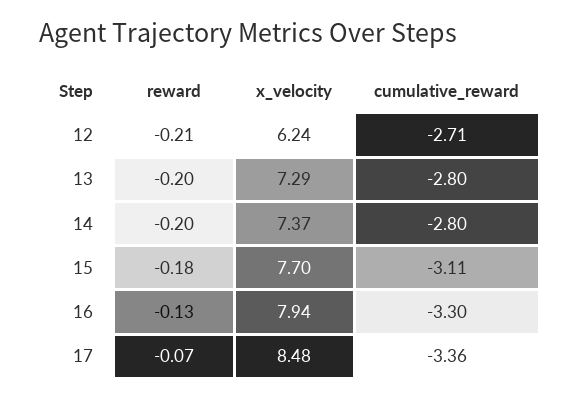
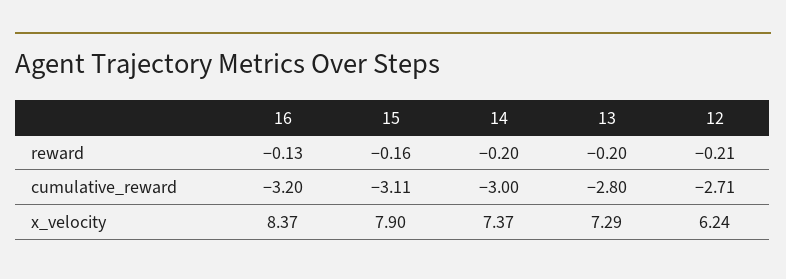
  {
    "reward": {
      "12": -0.21,
      "13": -0.2,
      "14": -0.2,
-     "15": -0.18,
+     "15": -0.16,
-     "16": -0.13,
+     "16": -0.13
-     "17": -0.07
    },
    "x_velocity": {
      "12": 6.24,
      "13": 7.29,
      "14": 7.37,
-     "15": 7.7,
+     "15": 7.9,
-     "16": 7.94,
+     "16": 8.37
-     "17": 8.48
    },
    "cumulative_reward": {
      "12": -2.71,
      "13": -2.8,
-     "14": -2.8,
+     "14": -3,
      "15": -3.11,
-     "16": -3.3,
+     "16": -3.2
-     "17": -3.36
    }
  }

